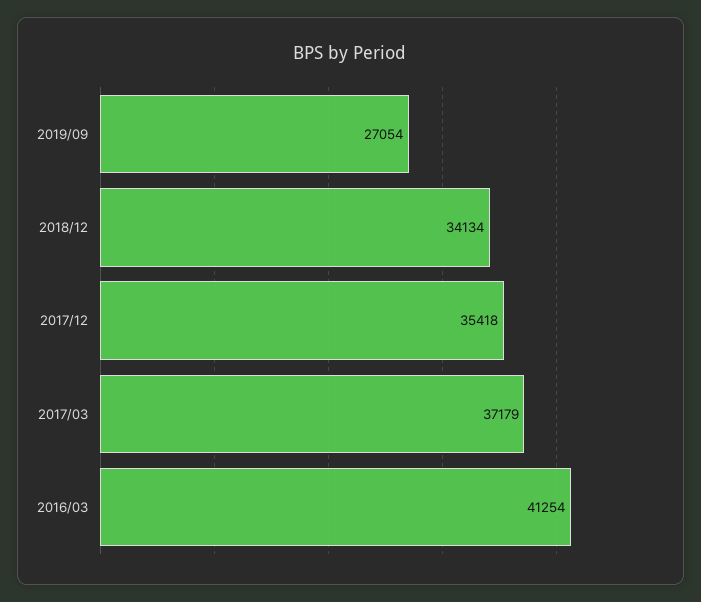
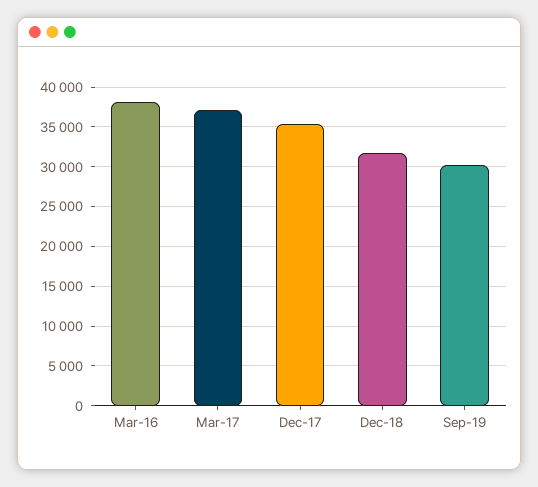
  {
-   "2019/09": 27054,
+   "2019/09": 30000,
-   "2018/12": 34134,
+   "2018/12": 32000,
    "2017/12": 35418,
    "2017/03": 37179,
-   "2016/03": 41254
+   "2016/03": 38000
  }

